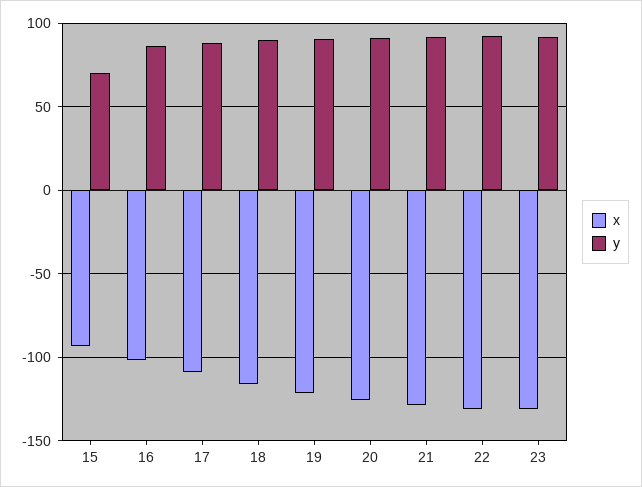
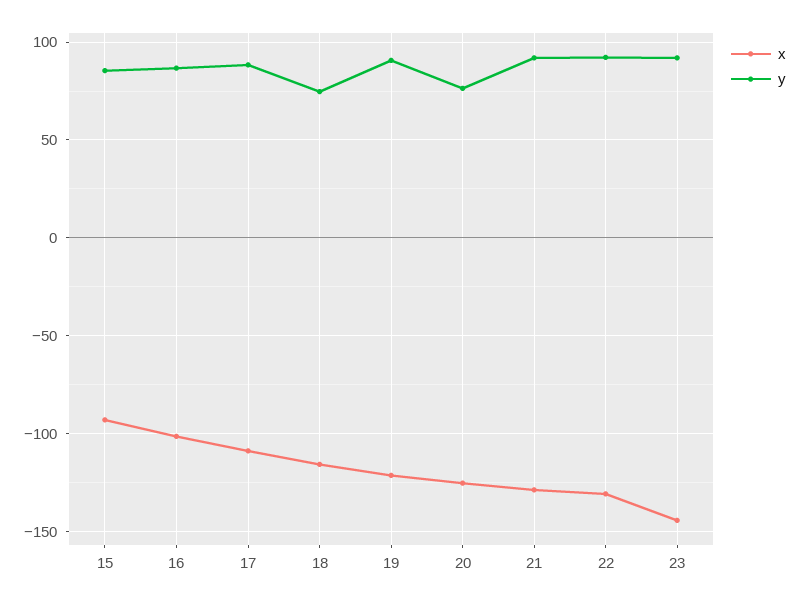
  {
    "x": {
      "15": -95,
      "16": -100,
      "17": -110,
      "18": -115,
      "19": -120,
      "20": -125,
      "21": -130,
      "22": -130,
-     "23": -130
+     "23": -145
    },
    "y": {
-     "15": 70,
+     "15": 85,
      "16": 85,
      "17": 90,
-     "18": 90,
+     "18": 75,
      "19": 90,
-     "20": 90,
+     "20": 75,
      "21": 90,
      "22": 90,
      "23": 90
    }
  }

